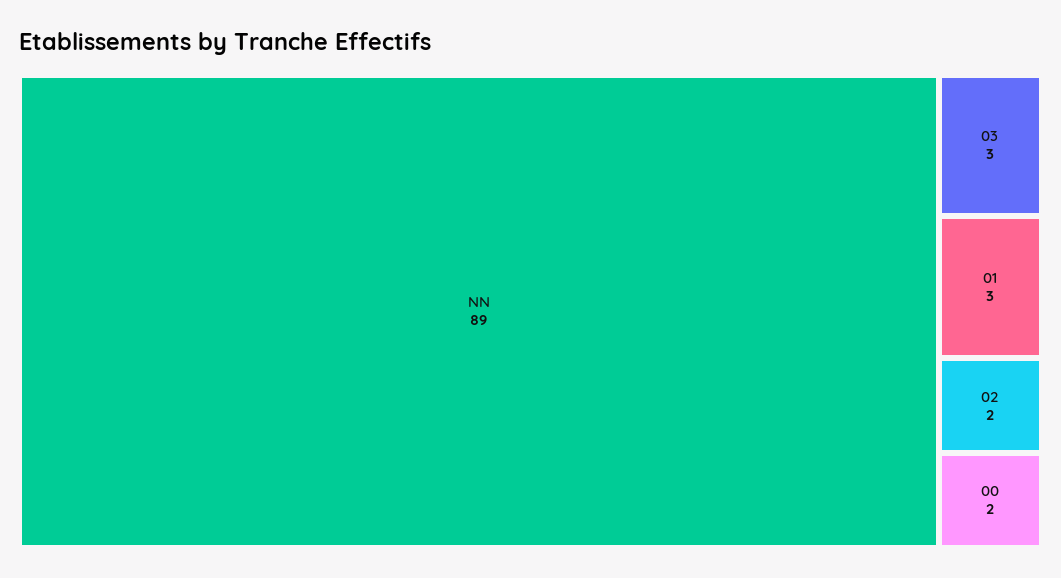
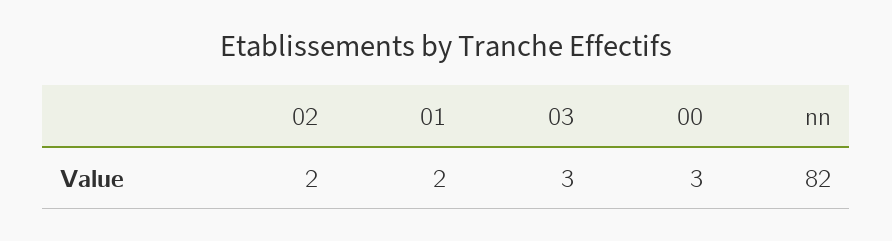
  {
-   "NN": 89,
+   "NN": 82,
    "03": 3,
-   "01": 3,
+   "01": 2,
    "02": 2,
-   "00": 2
+   "00": 3
  }

